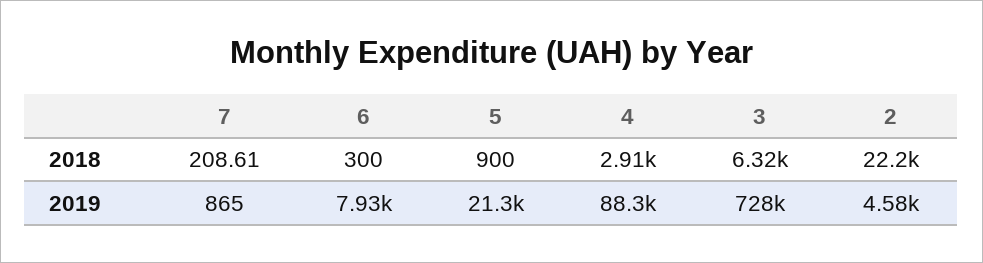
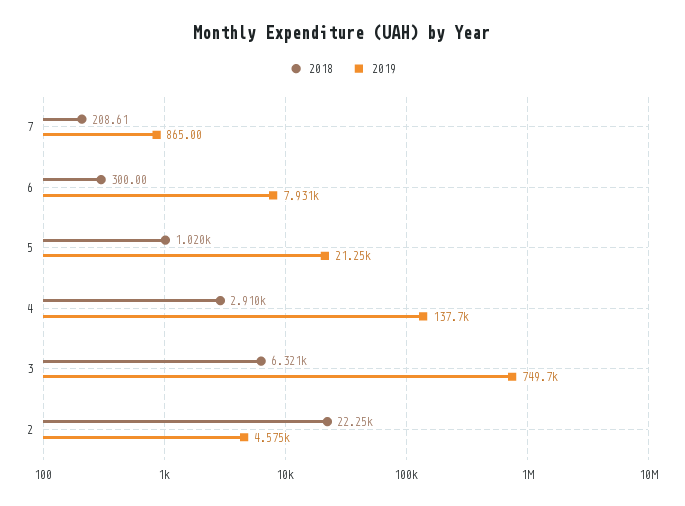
  {
    "2018": {
      "7": 208.61,
      "6": 300,
-     "5": 900,
+     "5": 1020,
      "4": 2910,
      "3": 6321,
      "2": 22250
    },
    "2019": {
      "7": 865,
      "6": 7931,
      "5": 21250,
-     "4": 88300,
+     "4": 137700,
-     "3": 728000,
+     "3": 749700,
      "2": 4575
    }
  }

